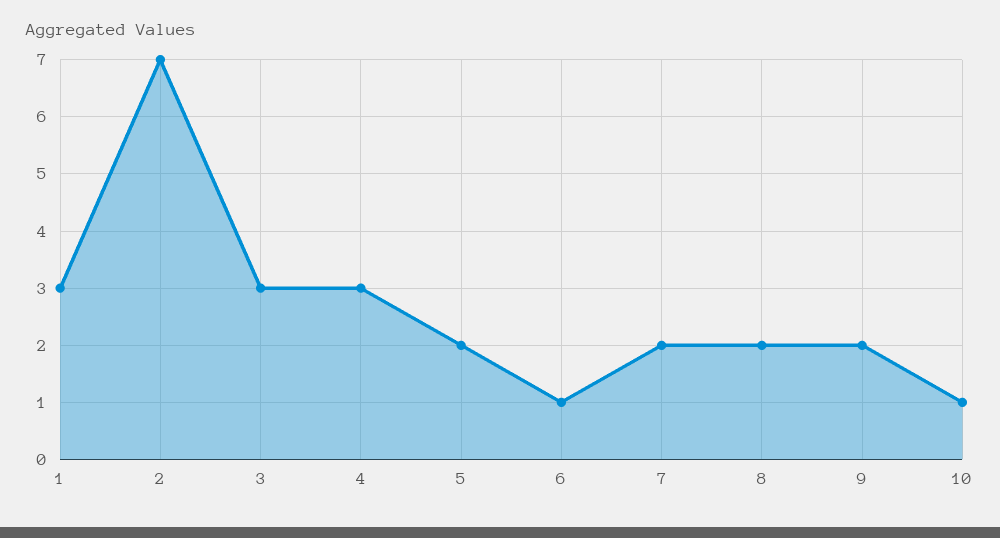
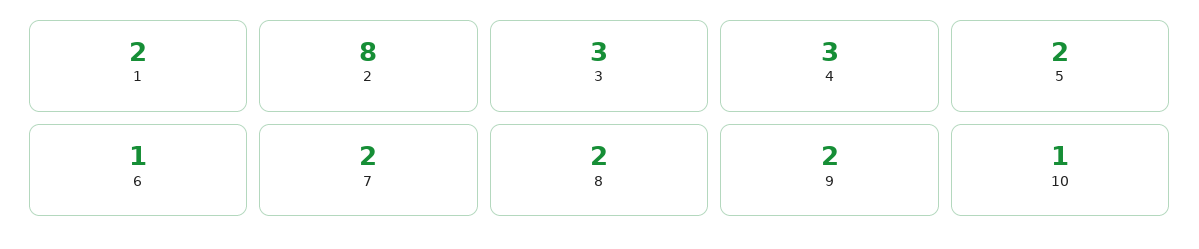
  {
-   "1": 3,
+   "1": 2,
-   "2": 7,
+   "2": 8,
    "3": 3,
    "4": 3,
    "5": 2,
    "6": 1,
    "7": 2,
    "8": 2,
    "9": 2,
    "10": 1
  }

